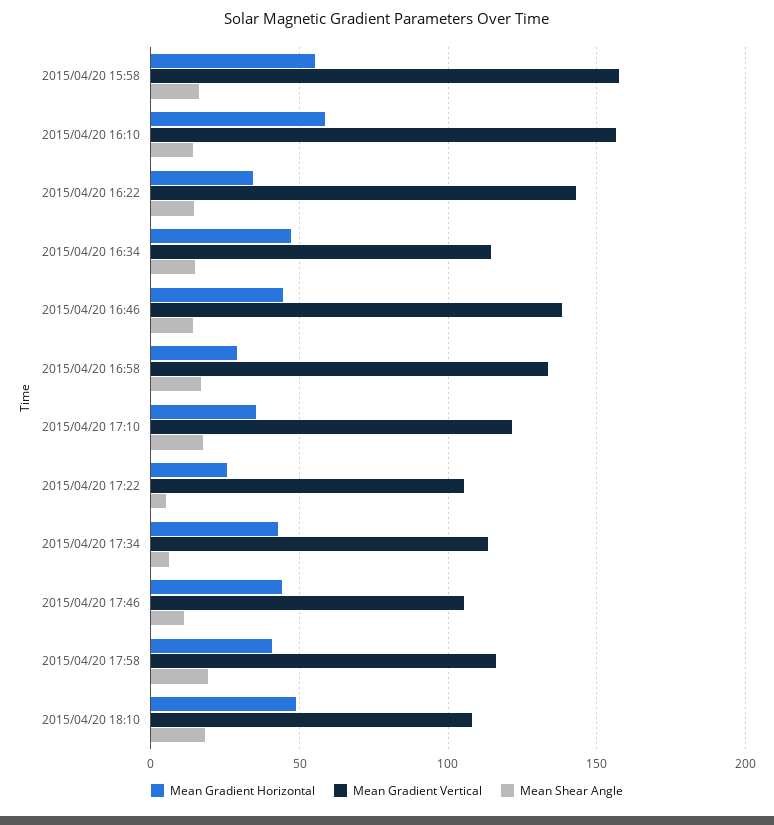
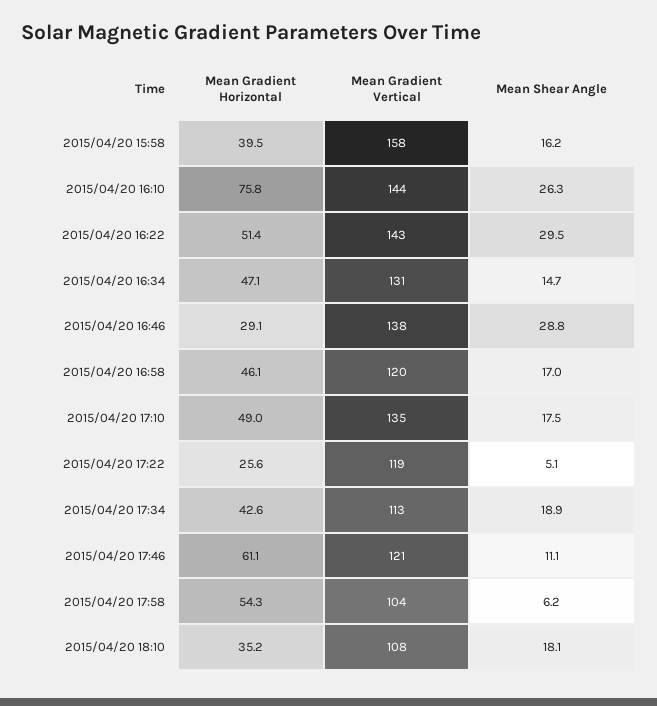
  {
    "Mean Gradient Horizontal": {
-     "2015/04/20 15:58": 55,
+     "2015/04/20 15:58": 39.5,
-     "2015/04/20 16:10": 60,
+     "2015/04/20 16:10": 75.8,
-     "2015/04/20 16:22": 35,
+     "2015/04/20 16:22": 51.4,
      "2015/04/20 16:34": 47.1,
-     "2015/04/20 16:46": 45,
+     "2015/04/20 16:46": 29.1,
-     "2015/04/20 16:58": 30,
+     "2015/04/20 16:58": 46.1,
-     "2015/04/20 17:10": 35,
+     "2015/04/20 17:10": 49,
      "2015/04/20 17:22": 25.6,
      "2015/04/20 17:34": 42.6,
-     "2015/04/20 17:46": 45,
+     "2015/04/20 17:46": 61.1,
-     "2015/04/20 17:58": 40,
+     "2015/04/20 17:58": 54.3,
-     "2015/04/20 18:10": 50
+     "2015/04/20 18:10": 35.2
    },
    "Mean Gradient Vertical": {
      "2015/04/20 15:58": 158,
-     "2015/04/20 16:10": 155,
+     "2015/04/20 16:10": 144,
      "2015/04/20 16:22": 143,
-     "2015/04/20 16:34": 115,
+     "2015/04/20 16:34": 131,
      "2015/04/20 16:46": 138,
-     "2015/04/20 16:58": 135,
+     "2015/04/20 16:58": 120,
-     "2015/04/20 17:10": 120,
+     "2015/04/20 17:10": 135,
-     "2015/04/20 17:22": 105,
+     "2015/04/20 17:22": 119,
      "2015/04/20 17:34": 113,
-     "2015/04/20 17:46": 105,
+     "2015/04/20 17:46": 121,
-     "2015/04/20 17:58": 115,
+     "2015/04/20 17:58": 104,
      "2015/04/20 18:10": 108
    },
    "Mean Shear Angle": {
      "2015/04/20 15:58": 16.2,
-     "2015/04/20 16:10": 15,
+     "2015/04/20 16:10": 26.3,
-     "2015/04/20 16:22": 15,
+     "2015/04/20 16:22": 29.5,
      "2015/04/20 16:34": 14.7,
-     "2015/04/20 16:46": 15,
+     "2015/04/20 16:46": 28.8,
      "2015/04/20 16:58": 17,
      "2015/04/20 17:10": 17.5,
      "2015/04/20 17:22": 5.1,
-     "2015/04/20 17:34": 5,
+     "2015/04/20 17:34": 18.9,
      "2015/04/20 17:46": 11.1,
-     "2015/04/20 17:58": 20,
+     "2015/04/20 17:58": 6.2,
      "2015/04/20 18:10": 18.1
    }
  }

